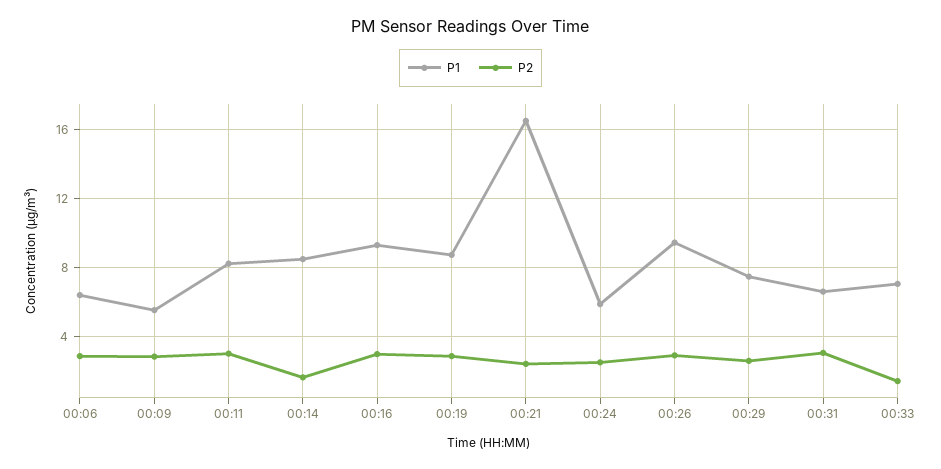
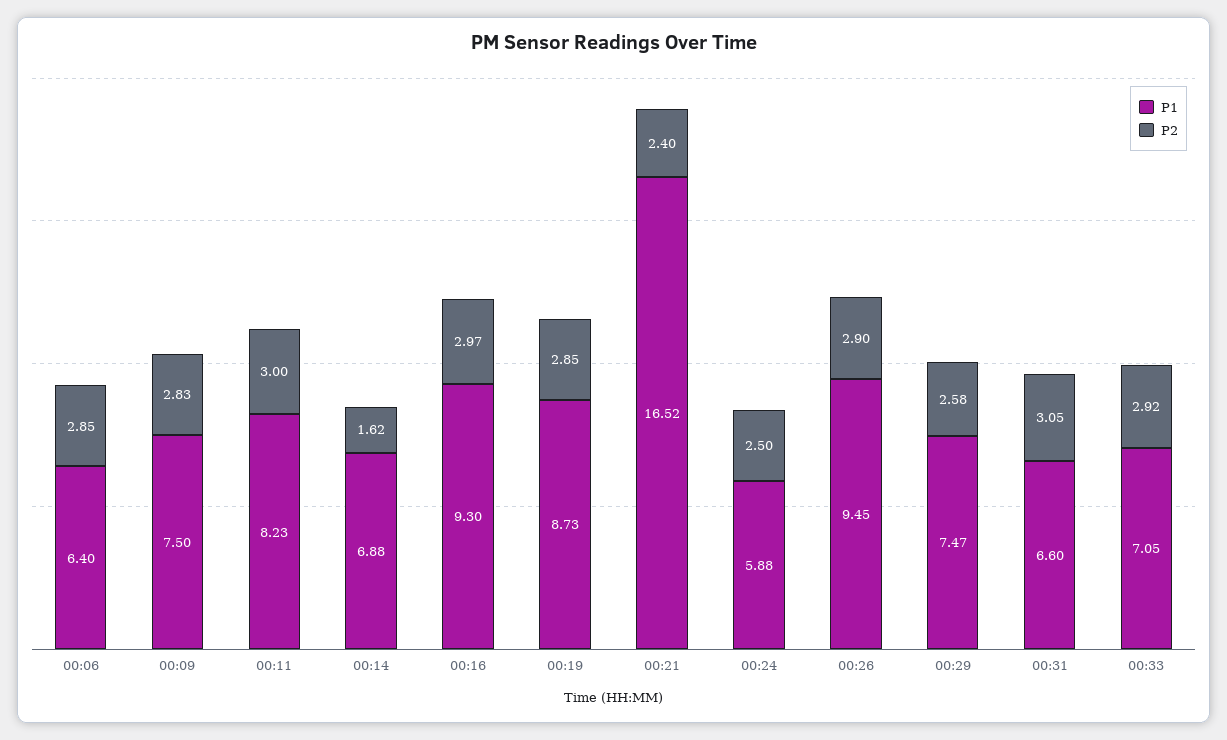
  {
    "P1": {
      "00:06": 6.4,
-     "00:09": 5.5,
+     "00:09": 7.5,
      "00:11": 8.23,
-     "00:14": 8.5,
+     "00:14": 6.88,
      "00:16": 9.3,
      "00:19": 8.73,
      "00:21": 16.52,
      "00:24": 5.88,
      "00:26": 9.45,
      "00:29": 7.47,
      "00:31": 6.6,
      "00:33": 7.05
    },
    "P2": {
      "00:06": 2.85,
      "00:09": 2.83,
      "00:11": 3,
      "00:14": 1.62,
      "00:16": 2.97,
      "00:19": 2.85,
      "00:21": 2.4,
      "00:24": 2.5,
      "00:26": 2.9,
      "00:29": 2.58,
      "00:31": 3.05,
-     "00:33": 1.5
+     "00:33": 2.92
    }
  }

